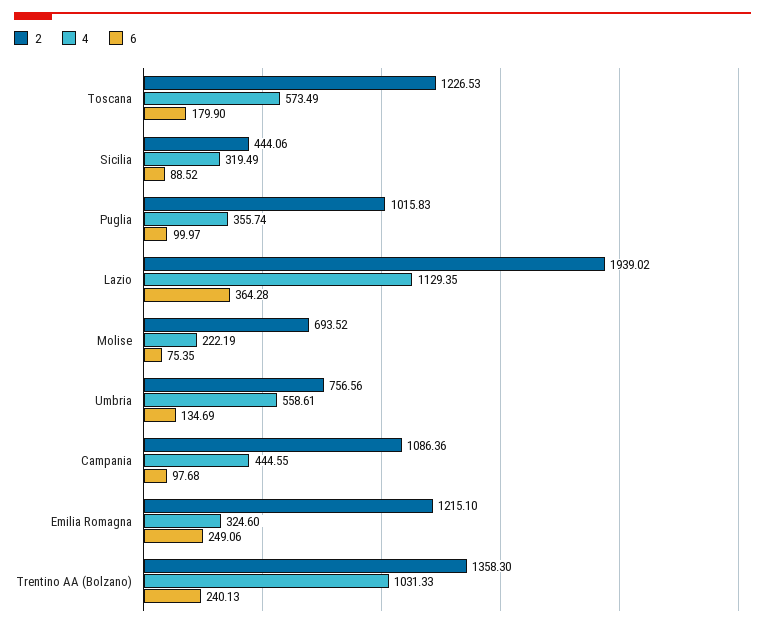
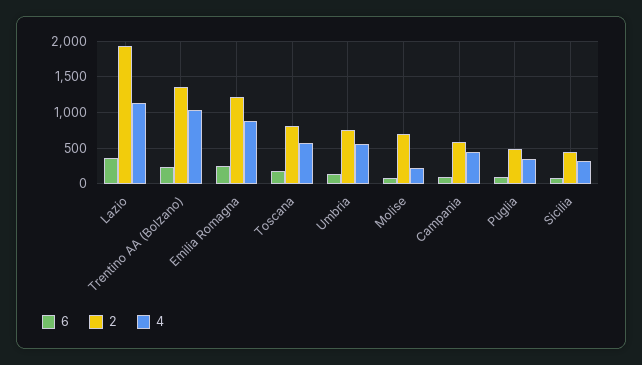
  {
    "2": {
-     "Toscana": 1226.53,
+     "Toscana": 800,
      "Sicilia": 444.06,
-     "Puglia": 1015.83,
+     "Puglia": 500,
      "Lazio": 1939.02,
      "Molise": 693.52,
      "Umbria": 756.56,
-     "Campania": 1086.36,
+     "Campania": 600,
      "Emilia Romagna": 1215.1,
      "Trentino AA (Bolzano)": 1358.3
    },
    "4": {
      "Toscana": 573.49,
      "Sicilia": 319.49,
      "Puglia": 355.74,
      "Lazio": 1129.35,
      "Molise": 222.19,
      "Umbria": 558.61,
      "Campania": 444.55,
-     "Emilia Romagna": 324.6,
+     "Emilia Romagna": 900,
      "Trentino AA (Bolzano)": 1031.33
    },
    "6": {
      "Toscana": 179.9,
      "Sicilia": 88.52,
      "Puglia": 99.97,
      "Lazio": 364.28,
      "Molise": 75.35,
      "Umbria": 134.69,
      "Campania": 97.68,
      "Emilia Romagna": 249.06,
      "Trentino AA (Bolzano)": 240.13
    }
  }

